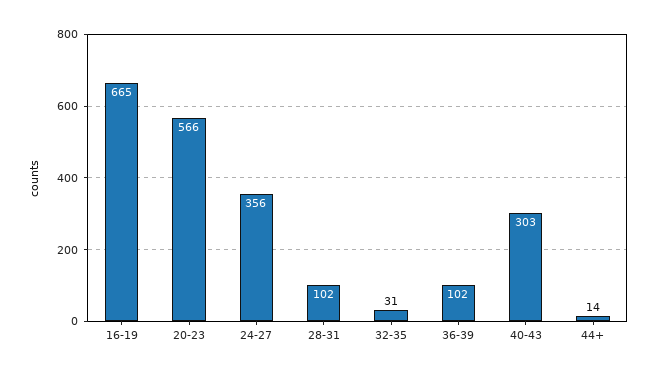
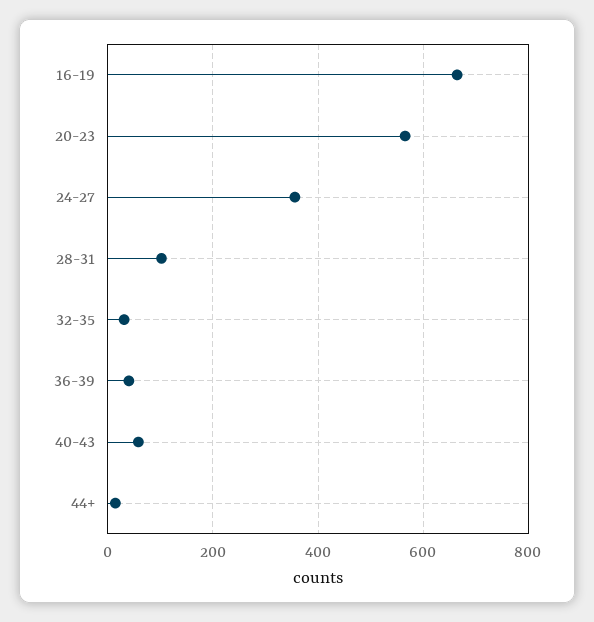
  {
    "16-19": 665,
    "20-23": 566,
    "24-27": 356,
    "28-31": 102,
    "32-35": 31,
-   "36-39": 102,
+   "36-39": 40,
-   "40-43": 303,
+   "40-43": 60,
    "44+": 14
  }

